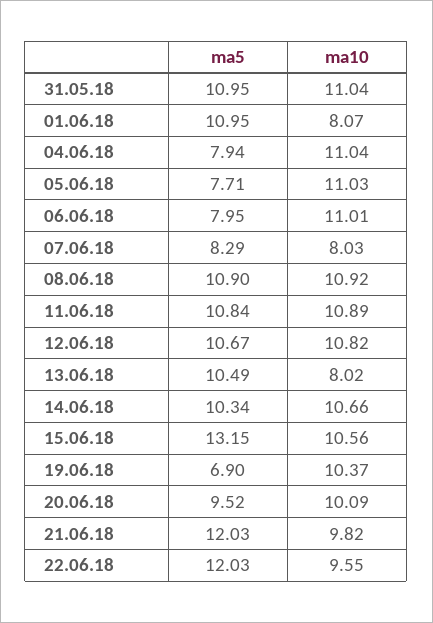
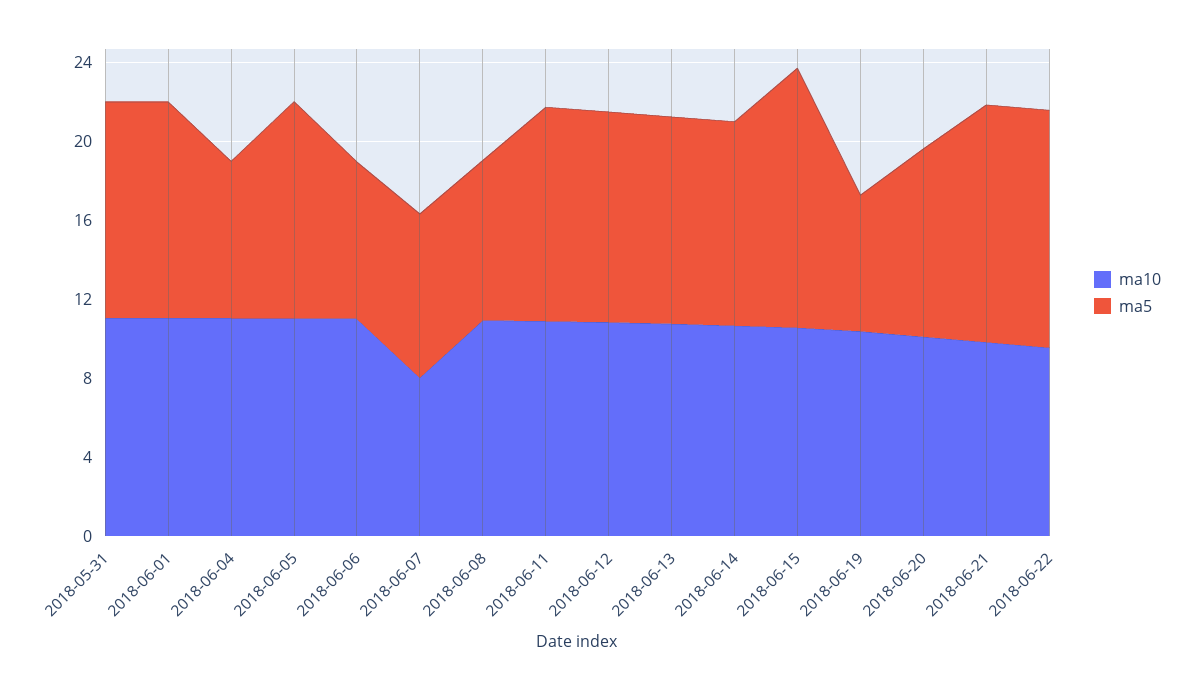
  {
    "ma5": {
      "31.05.18": 10.95,
      "01.06.18": 10.95,
      "04.06.18": 7.94,
-     "05.06.18": 7.71,
+     "05.06.18": 11,
      "06.06.18": 7.95,
      "07.06.18": 8.29,
-     "08.06.18": 10.9,
+     "08.06.18": 8,
      "11.06.18": 10.84,
      "12.06.18": 10.67,
      "13.06.18": 10.49,
      "14.06.18": 10.34,
      "15.06.18": 13.15,
      "19.06.18": 6.9,
      "20.06.18": 9.52,
      "21.06.18": 12.03,
      "22.06.18": 12.03
    },
    "ma10": {
      "31.05.18": 11.04,
-     "01.06.18": 8.07,
+     "01.06.18": 11,
      "04.06.18": 11.04,
      "05.06.18": 11.03,
      "06.06.18": 11.01,
      "07.06.18": 8.03,
      "08.06.18": 10.92,
      "11.06.18": 10.89,
      "12.06.18": 10.82,
-     "13.06.18": 8.02,
+     "13.06.18": 11,
      "14.06.18": 10.66,
      "15.06.18": 10.56,
      "19.06.18": 10.37,
      "20.06.18": 10.09,
      "21.06.18": 9.82,
      "22.06.18": 9.55
    }
  }

